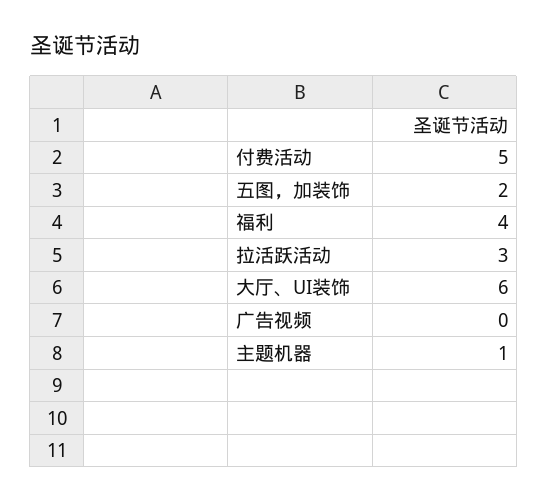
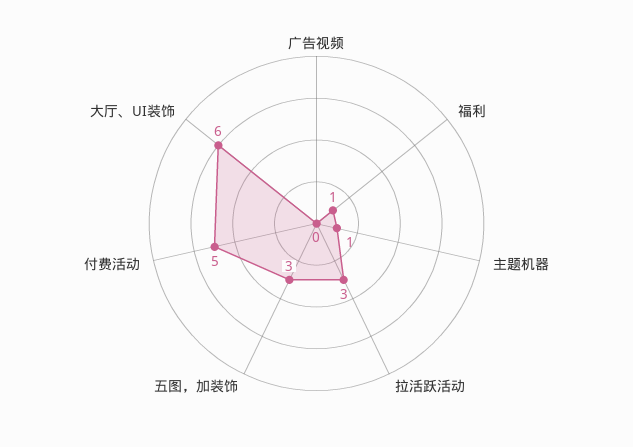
  {
    "付费活动": 5,
-   "五图，加装饰": 2,
+   "五图，加装饰": 3,
-   "福利": 4,
+   "福利": 1,
    "拉活跃活动": 3,
    "大厅、UI装饰": 6,
    "广告视频": 0,
    "主题机器": 1
  }

